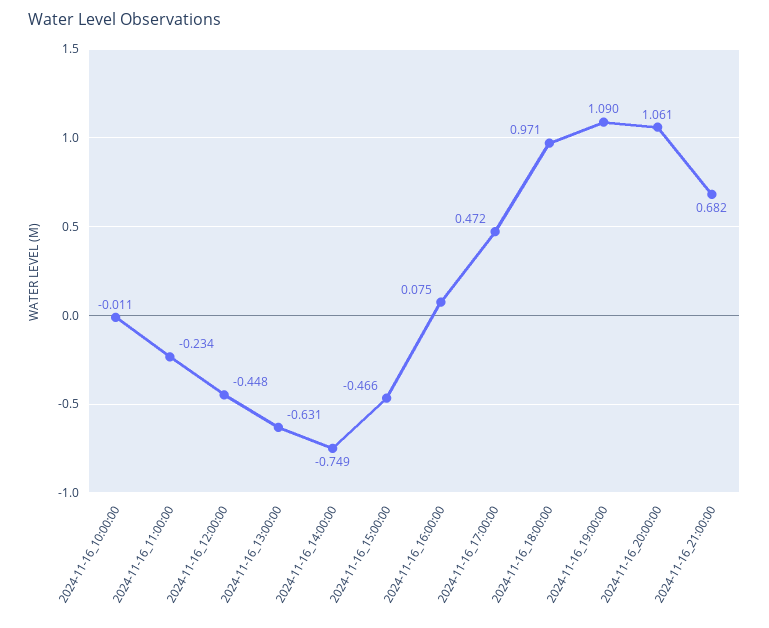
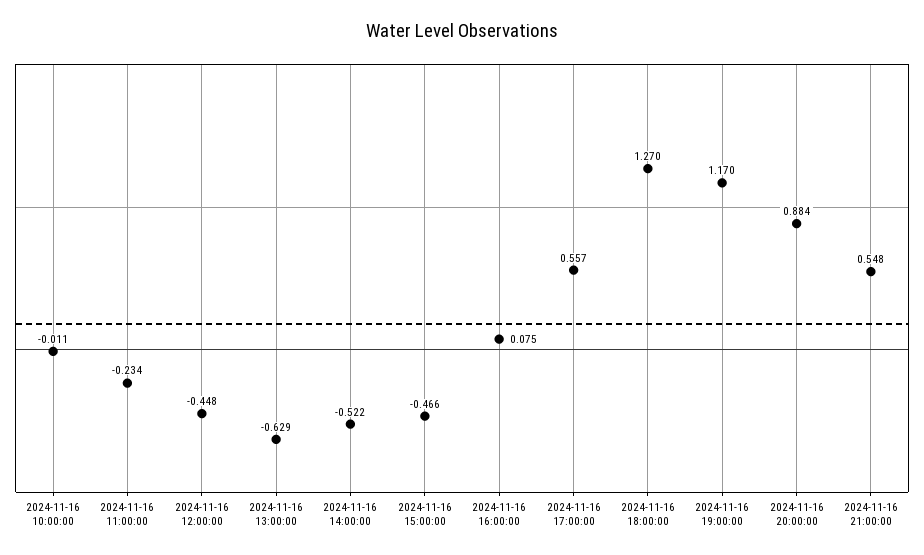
  {
    "2024-11-16_10:00:00": -0.011,
    "2024-11-16_11:00:00": -0.234,
    "2024-11-16_12:00:00": -0.448,
-   "2024-11-16_13:00:00": -0.631,
+   "2024-11-16_13:00:00": -0.629,
-   "2024-11-16_14:00:00": -0.749,
+   "2024-11-16_14:00:00": -0.522,
    "2024-11-16_15:00:00": -0.466,
    "2024-11-16_16:00:00": 0.075,
-   "2024-11-16_17:00:00": 0.472,
+   "2024-11-16_17:00:00": 0.557,
-   "2024-11-16_18:00:00": 0.971,
+   "2024-11-16_18:00:00": 1.27,
-   "2024-11-16_19:00:00": 1.09,
+   "2024-11-16_19:00:00": 1.17,
-   "2024-11-16_20:00:00": 1.061,
+   "2024-11-16_20:00:00": 0.884,
-   "2024-11-16_21:00:00": 0.682
+   "2024-11-16_21:00:00": 0.548
  }

